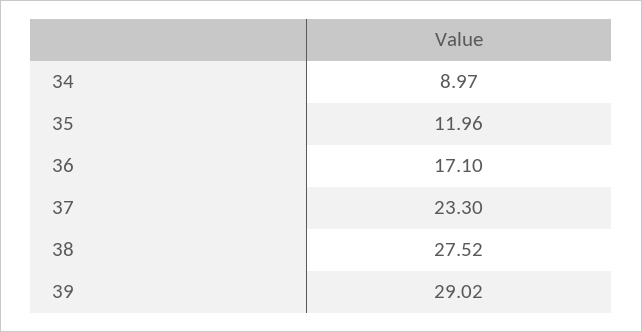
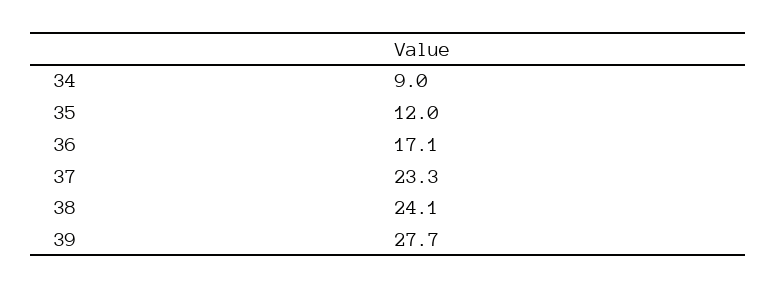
  {
    "34": 8.97,
    "35": 11.96,
    "36": 17.1,
    "37": 23.3,
-   "38": 27.52,
+   "38": 24.1,
-   "39": 29.02
+   "39": 27.7
  }

